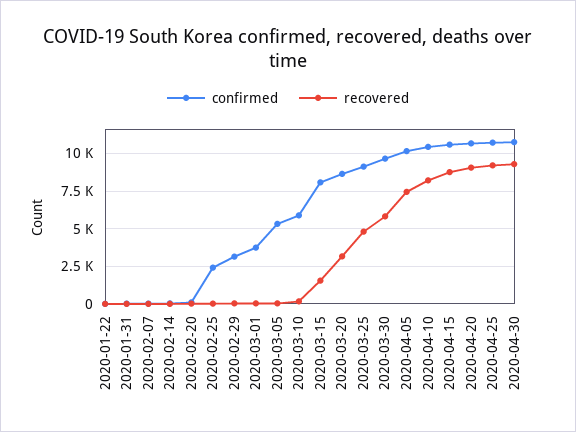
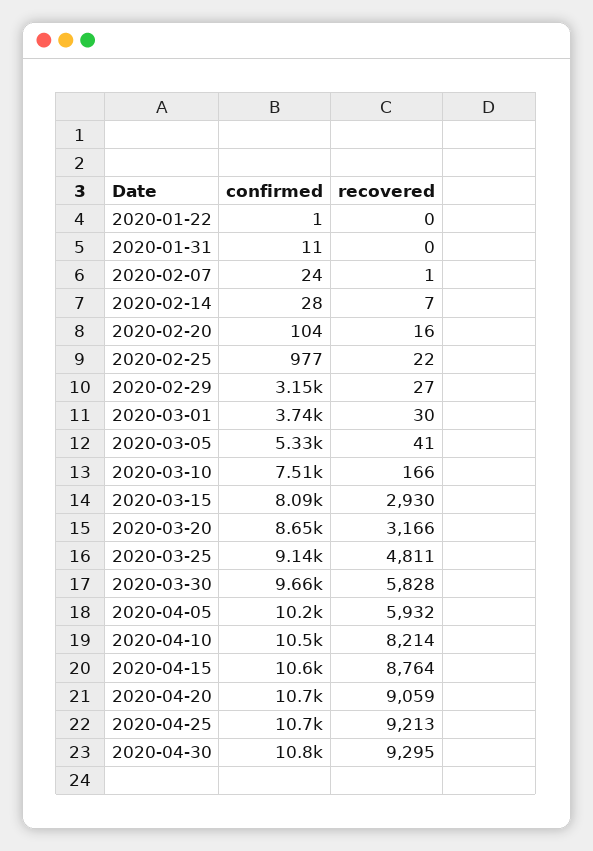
  {
    "confirmed": {
      "2020-01-22": 1,
      "2020-01-31": 11,
      "2020-02-07": 24,
      "2020-02-14": 28,
      "2020-02-20": 104,
-     "2020-02-25": 2500,
+     "2020-02-25": 977,
      "2020-02-29": 3150,
      "2020-03-01": 3740,
      "2020-03-05": 5330,
-     "2020-03-10": 6000,
+     "2020-03-10": 7510,
      "2020-03-15": 8090,
      "2020-03-20": 8650,
      "2020-03-25": 9140,
      "2020-03-30": 9660,
      "2020-04-05": 10200,
      "2020-04-10": 10500,
      "2020-04-15": 10600,
      "2020-04-20": 10700,
      "2020-04-25": 10700,
      "2020-04-30": 10800
    },
    "recovered": {
      "2020-01-22": 0,
      "2020-01-31": 0,
      "2020-02-07": 1,
      "2020-02-14": 7,
      "2020-02-20": 16,
      "2020-02-25": 22,
      "2020-02-29": 27,
      "2020-03-01": 30,
      "2020-03-05": 41,
      "2020-03-10": 166,
-     "2020-03-15": 1500,
+     "2020-03-15": 2930,
      "2020-03-20": 3166,
      "2020-03-25": 4811,
      "2020-03-30": 5828,
-     "2020-04-05": 7500,
+     "2020-04-05": 5932,
      "2020-04-10": 8214,
      "2020-04-15": 8764,
      "2020-04-20": 9059,
      "2020-04-25": 9213,
      "2020-04-30": 9295
    }
  }

